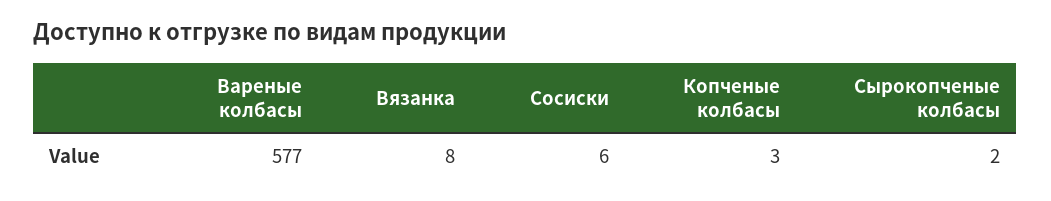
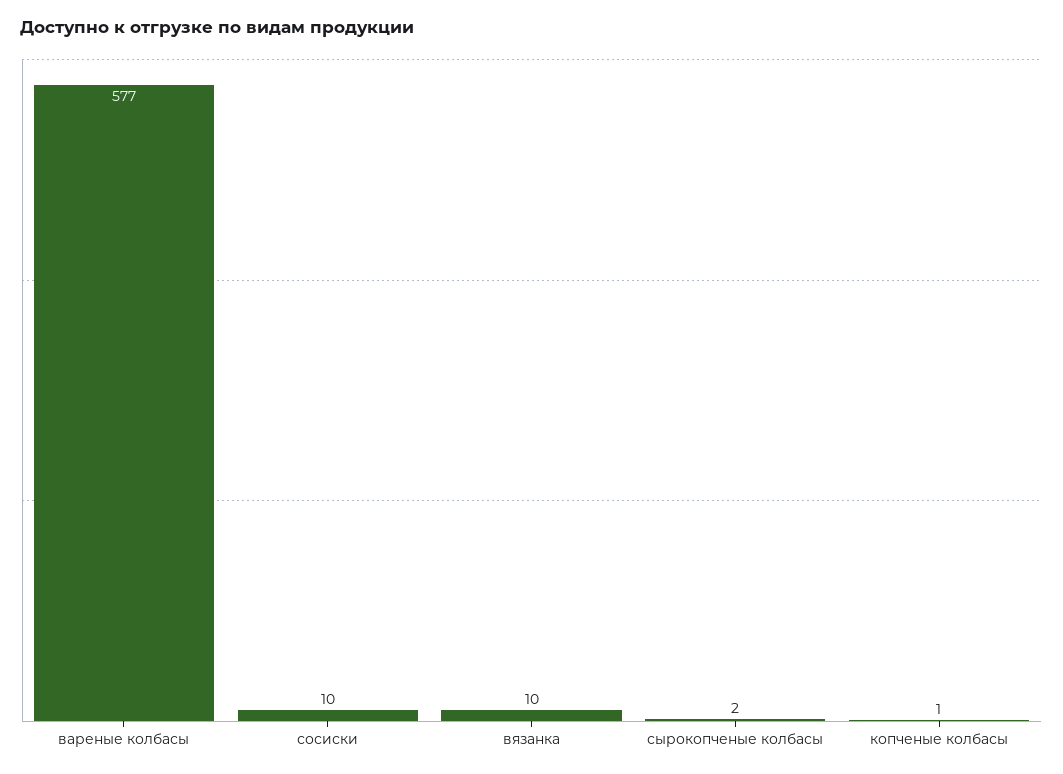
  {
    "Вареные колбасы": 577,
-   "Вязанка": 8,
+   "Вязанка": 10,
-   "Сосиски": 6,
+   "Сосиски": 10,
-   "Копченые колбасы": 3,
+   "Копченые колбасы": 1,
    "Сырокопченые колбасы": 2
  }

